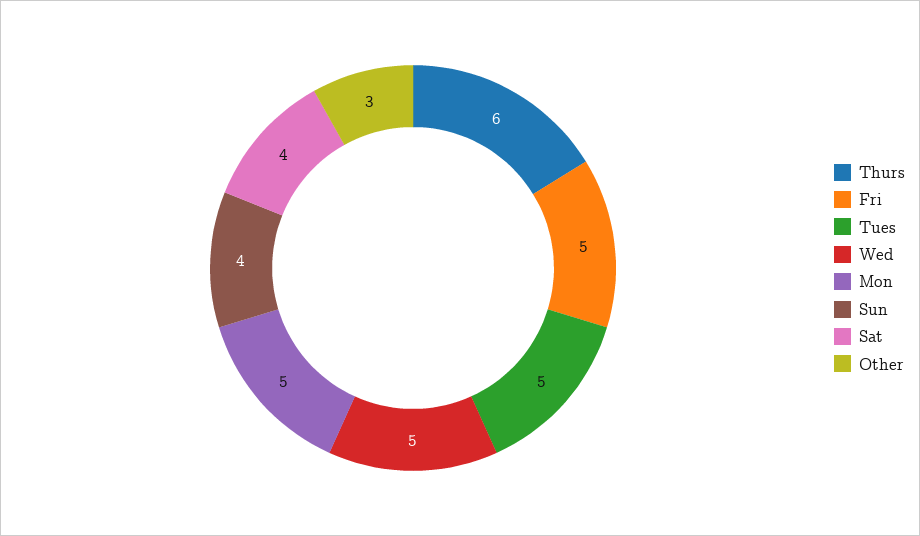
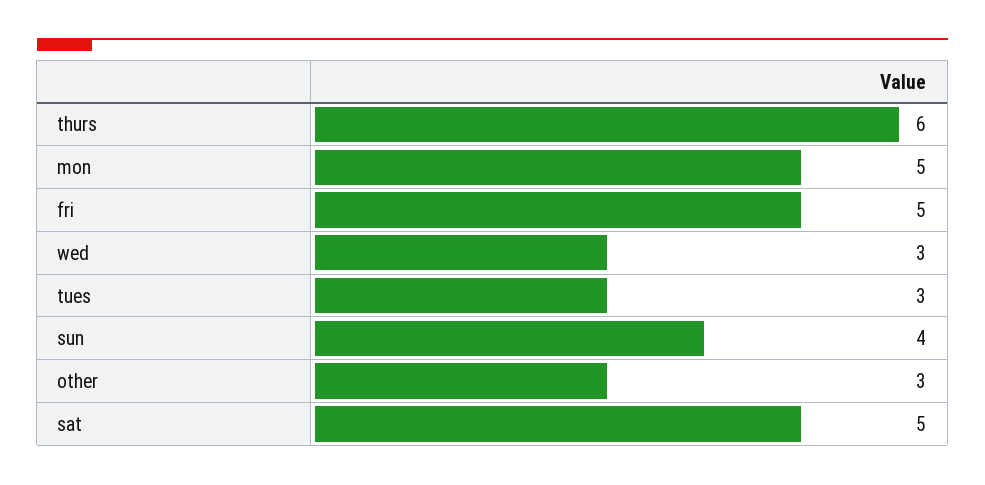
  {
    "Thurs": 6,
    "Fri": 5,
-   "Tues": 5,
+   "Tues": 3,
-   "Wed": 5,
+   "Wed": 3,
    "Mon": 5,
    "Sun": 4,
-   "Sat": 4,
+   "Sat": 5,
    "Other": 3
  }

